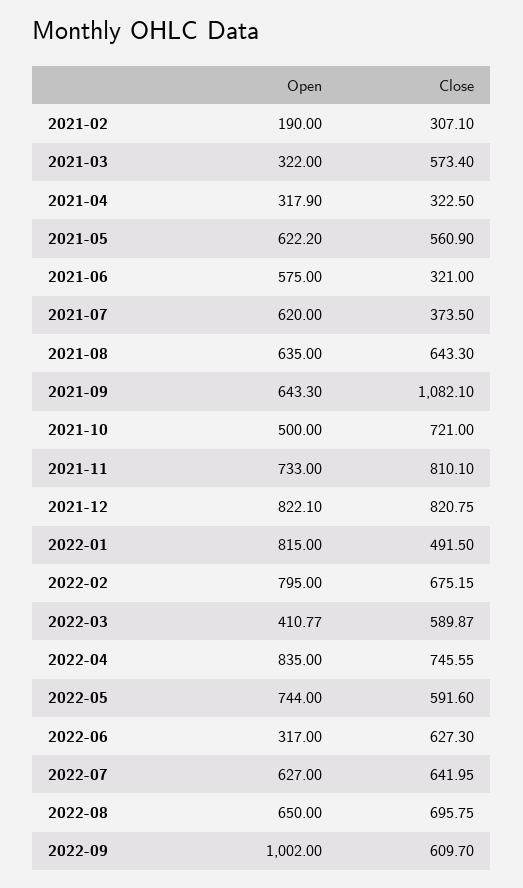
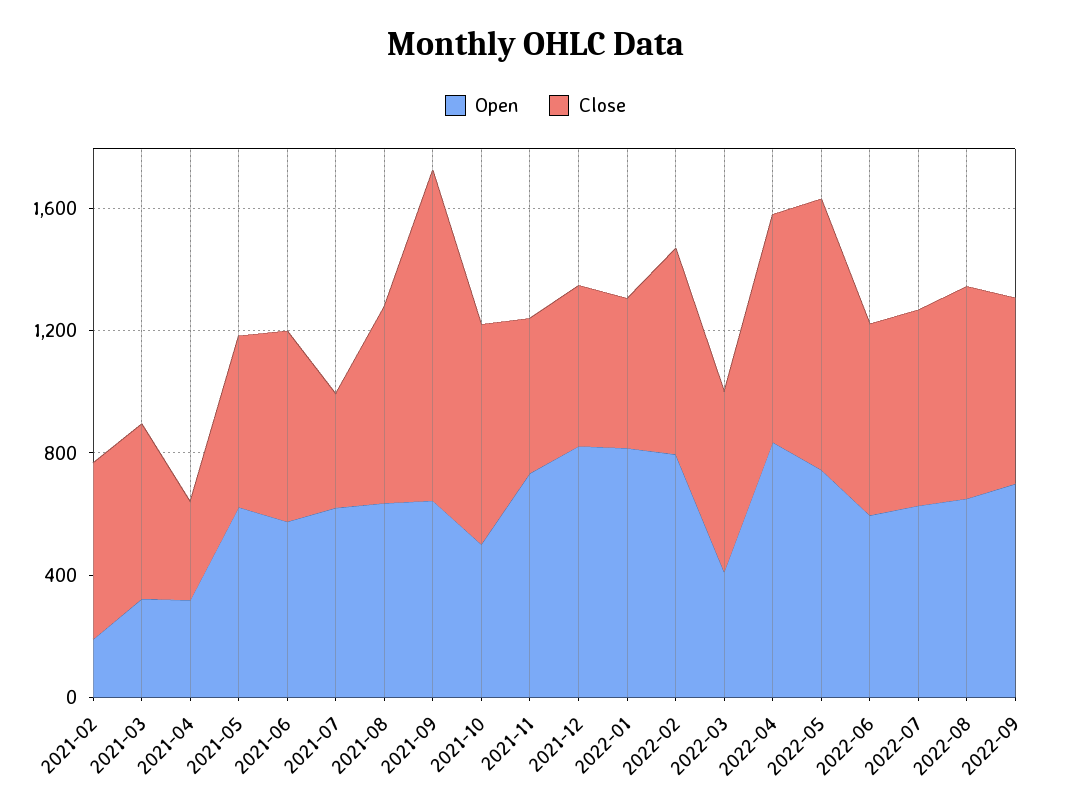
  {
    "Open": {
      "2021-02": 190,
      "2021-03": 322,
      "2021-04": 317.9,
      "2021-05": 622.2,
      "2021-06": 575,
      "2021-07": 620,
      "2021-08": 635,
      "2021-09": 643.3,
      "2021-10": 500,
      "2021-11": 733,
      "2021-12": 822.1,
      "2022-01": 815,
      "2022-02": 795,
      "2022-03": 410.77,
      "2022-04": 835,
      "2022-05": 744,
-     "2022-06": 317,
+     "2022-06": 600,
      "2022-07": 627,
      "2022-08": 650,
-     "2022-09": 1002
+     "2022-09": 700
    },
    "Close": {
-     "2021-02": 307.1,
+     "2021-02": 600,
      "2021-03": 573.4,
      "2021-04": 322.5,
      "2021-05": 560.9,
-     "2021-06": 321,
+     "2021-06": 600,
      "2021-07": 373.5,
      "2021-08": 643.3,
      "2021-09": 1082.1,
      "2021-10": 721,
-     "2021-11": 810.1,
+     "2021-11": 500,
-     "2021-12": 820.75,
+     "2021-12": 500,
      "2022-01": 491.5,
      "2022-02": 675.15,
      "2022-03": 589.87,
      "2022-04": 745.55,
-     "2022-05": 591.6,
+     "2022-05": 900,
      "2022-06": 627.3,
      "2022-07": 641.95,
      "2022-08": 695.75,
      "2022-09": 609.7
    }
  }

